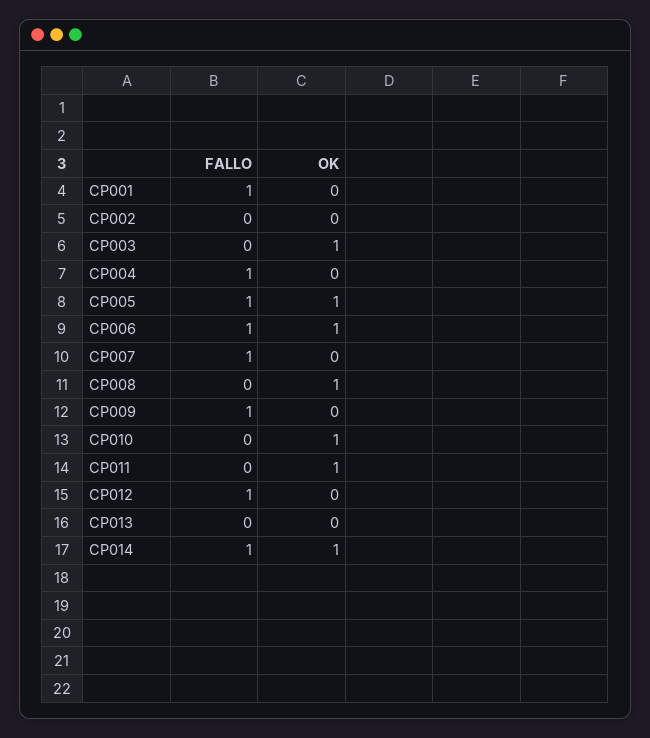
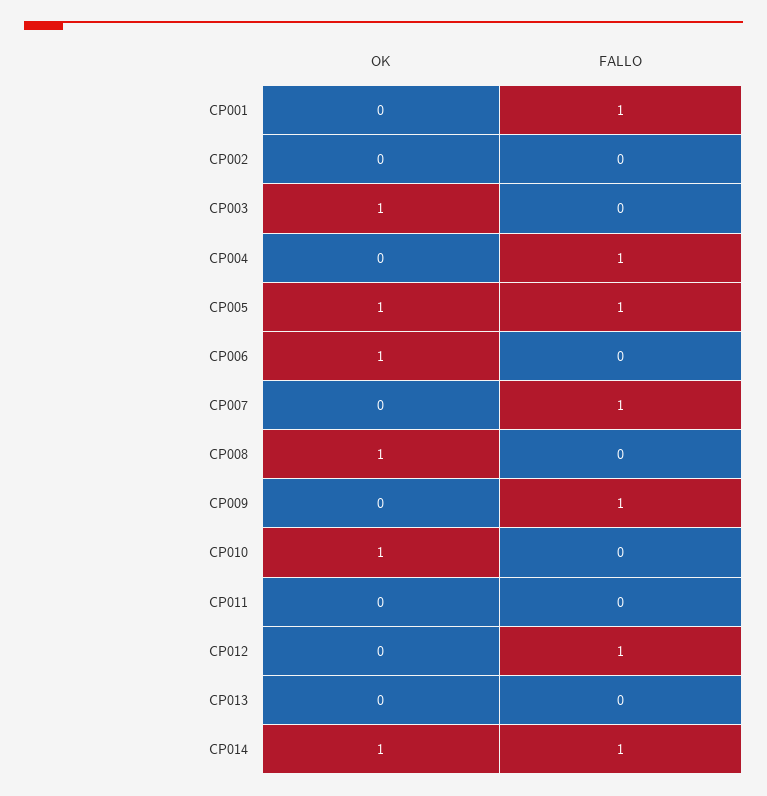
  {
    "FALLO": {
      "CP001": 1,
      "CP002": 0,
      "CP003": 0,
      "CP004": 1,
      "CP005": 1,
-     "CP006": 1,
+     "CP006": 0,
      "CP007": 1,
      "CP008": 0,
      "CP009": 1,
      "CP010": 0,
      "CP011": 0,
      "CP012": 1,
      "CP013": 0,
      "CP014": 1
    },
    "OK": {
      "CP001": 0,
      "CP002": 0,
      "CP003": 1,
      "CP004": 0,
      "CP005": 1,
      "CP006": 1,
      "CP007": 0,
      "CP008": 1,
      "CP009": 0,
      "CP010": 1,
-     "CP011": 1,
+     "CP011": 0,
      "CP012": 0,
      "CP013": 0,
      "CP014": 1
    }
  }

